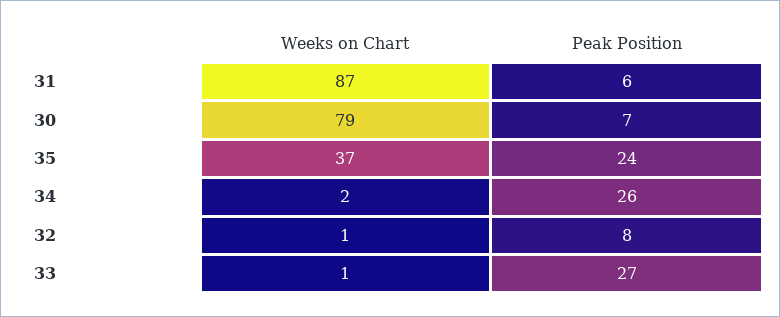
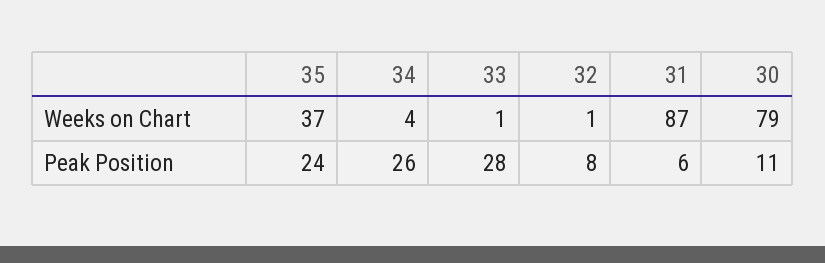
  {
    "Weeks on Chart": {
      "31": 87,
      "30": 79,
      "35": 37,
-     "34": 2,
+     "34": 4,
      "32": 1,
      "33": 1
    },
    "Peak Position": {
      "31": 6,
-     "30": 7,
+     "30": 11,
      "35": 24,
      "34": 26,
      "32": 8,
-     "33": 27
+     "33": 28
    }
  }

